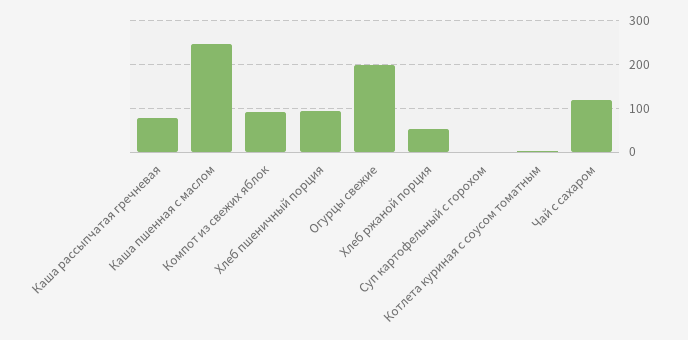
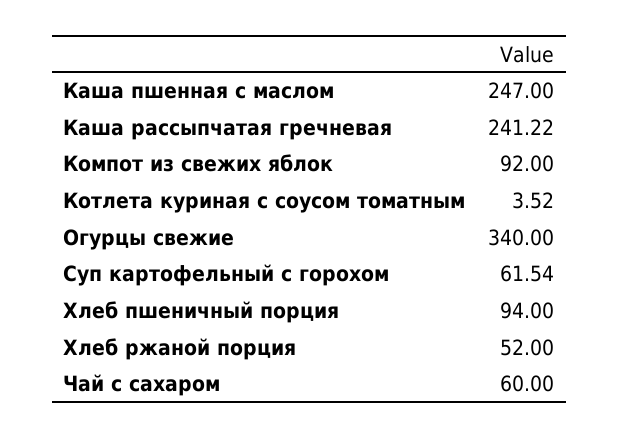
  {
-   "Каша рассыпчатая гречневая": 80,
+   "Каша рассыпчатая гречневая": 241.22,
    "Каша пшенная с маслом": 247,
    "Компот из свежих яблок": 92,
    "Хлеб пшеничный порция": 94,
-   "Огурцы свежие": 200,
+   "Огурцы свежие": 340,
    "Хлеб ржаной порция": 52,
-   "Суп картофельный с горохом": 0,
+   "Суп картофельный с горохом": 61.54,
    "Котлета куриная с соусом томатным": 3.52,
-   "Чай с сахаром": 120
+   "Чай с сахаром": 60
  }

